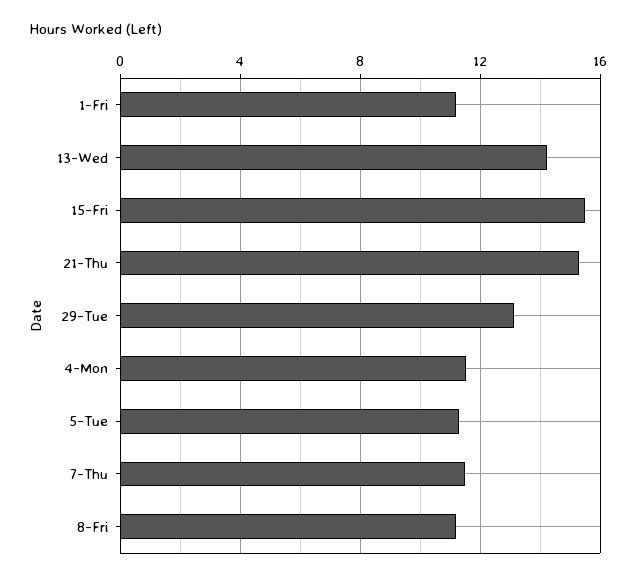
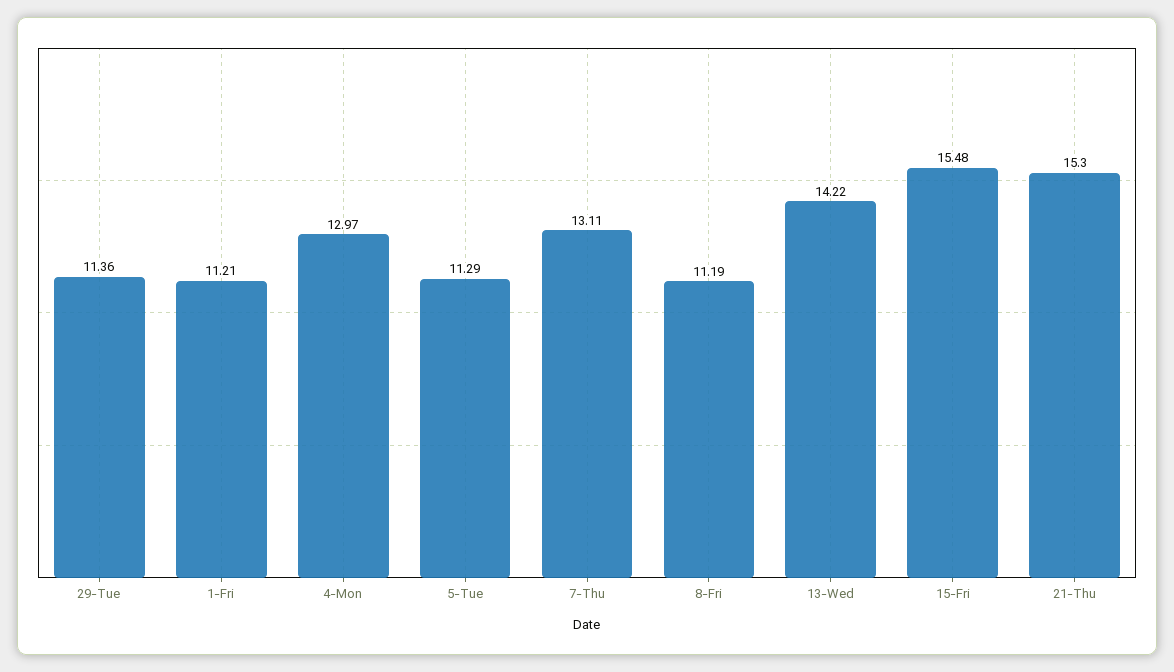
  {
    "1-Fri": 11.21,
    "13-Wed": 14.22,
    "15-Fri": 15.48,
    "21-Thu": 15.3,
-   "29-Tue": 13,
+   "29-Tue": 11.36,
-   "4-Mon": 11.5,
+   "4-Mon": 12.97,
    "5-Tue": 11.29,
-   "7-Thu": 11.5,
+   "7-Thu": 13.11,
    "8-Fri": 11.19
  }

